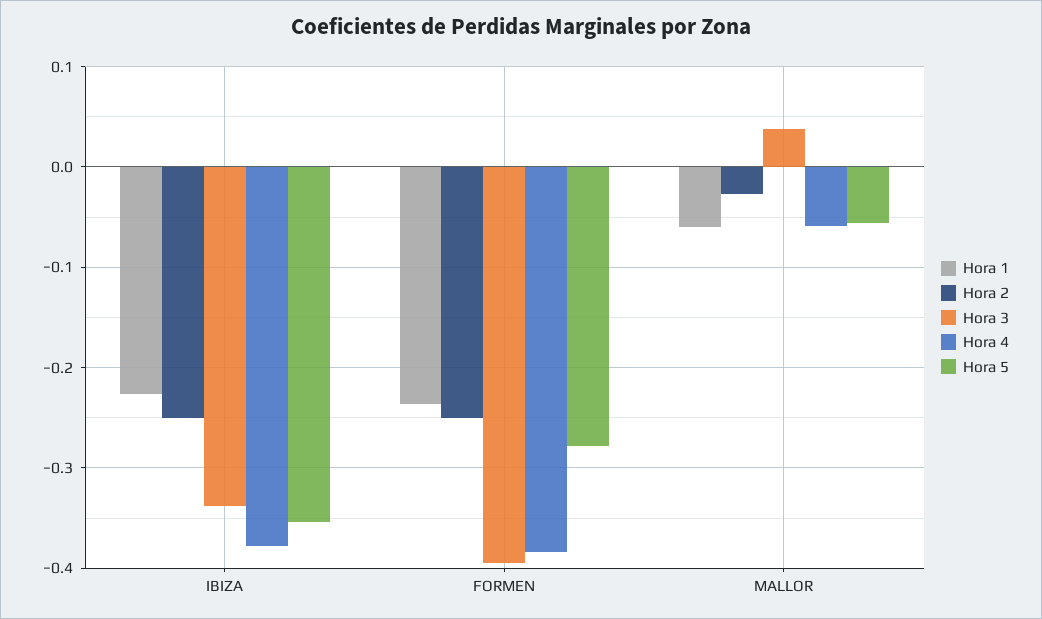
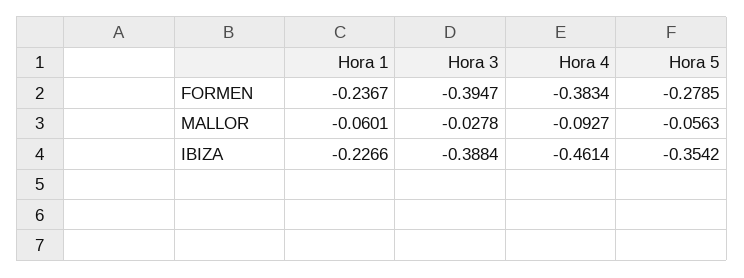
  {
    "Hora 1": {
      "IBIZA": -0.2266,
      "FORMEN": -0.2367,
      "MALLOR": -0.0601
    },
-   "Hora 2": {
-     "IBIZA": -0.25,
-     "FORMEN": -0.25,
-     "MALLOR": -0.03
-   },
    "Hora 3": {
-     "IBIZA": -0.34,
+     "IBIZA": -0.3884,
      "FORMEN": -0.3947,
-     "MALLOR": 0.04
+     "MALLOR": -0.0278
    },
    "Hora 4": {
-     "IBIZA": -0.38,
+     "IBIZA": -0.4614,
      "FORMEN": -0.3834,
-     "MALLOR": -0.06
+     "MALLOR": -0.0927
    },
    "Hora 5": {
      "IBIZA": -0.3542,
      "FORMEN": -0.2785,
      "MALLOR": -0.0563
    }
  }

